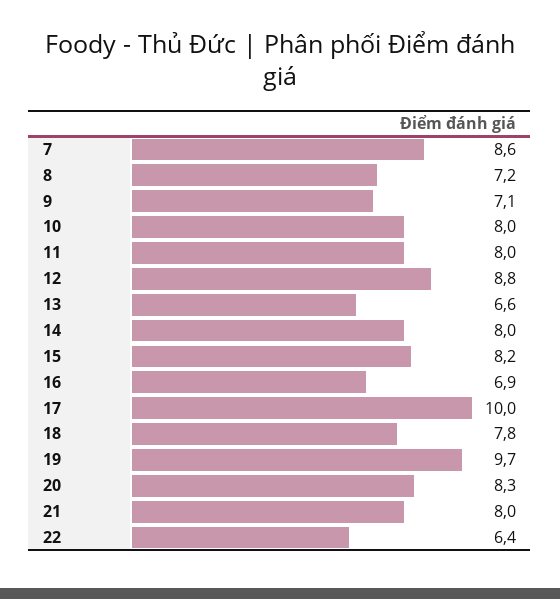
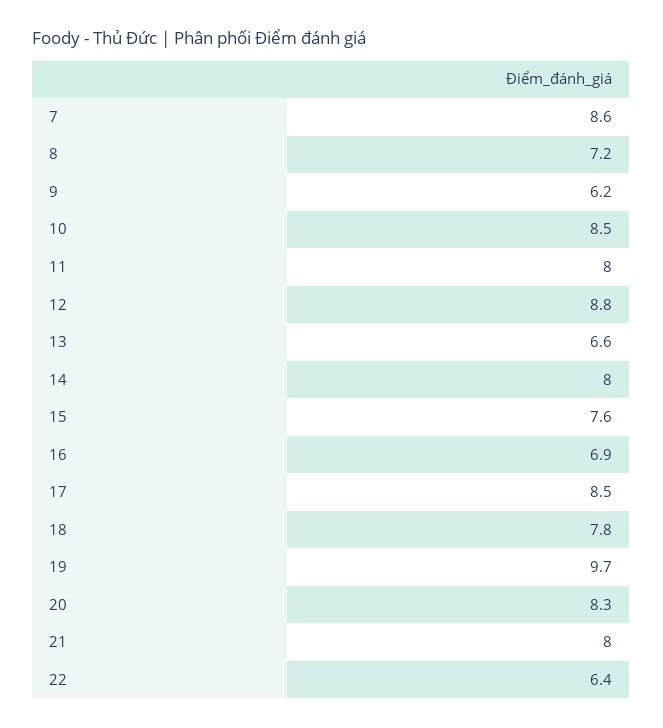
  {
    "7": 8.6,
    "8": 7.2,
-   "9": 7.1,
+   "9": 6.2,
-   "10": 8,
+   "10": 8.5,
    "11": 8,
    "12": 8.8,
    "13": 6.6,
    "14": 8,
-   "15": 8.2,
+   "15": 7.6,
    "16": 6.9,
-   "17": 10,
+   "17": 8.5,
    "18": 7.8,
    "19": 9.7,
    "20": 8.3,
    "21": 8,
    "22": 6.4
  }

